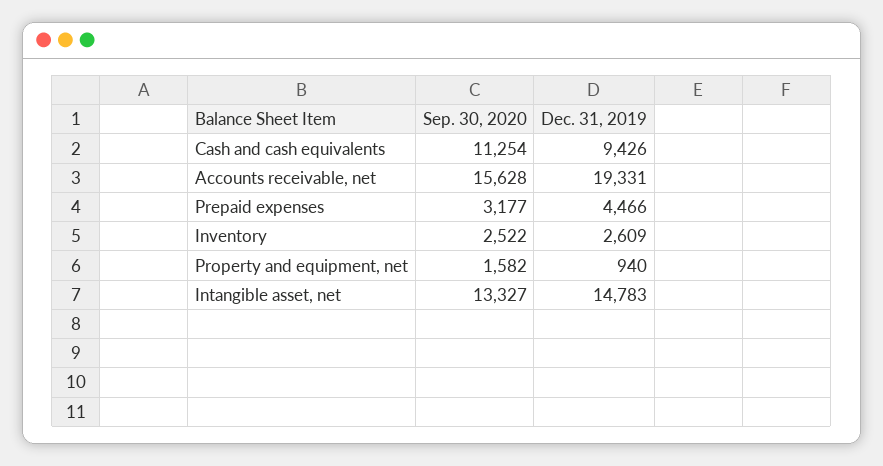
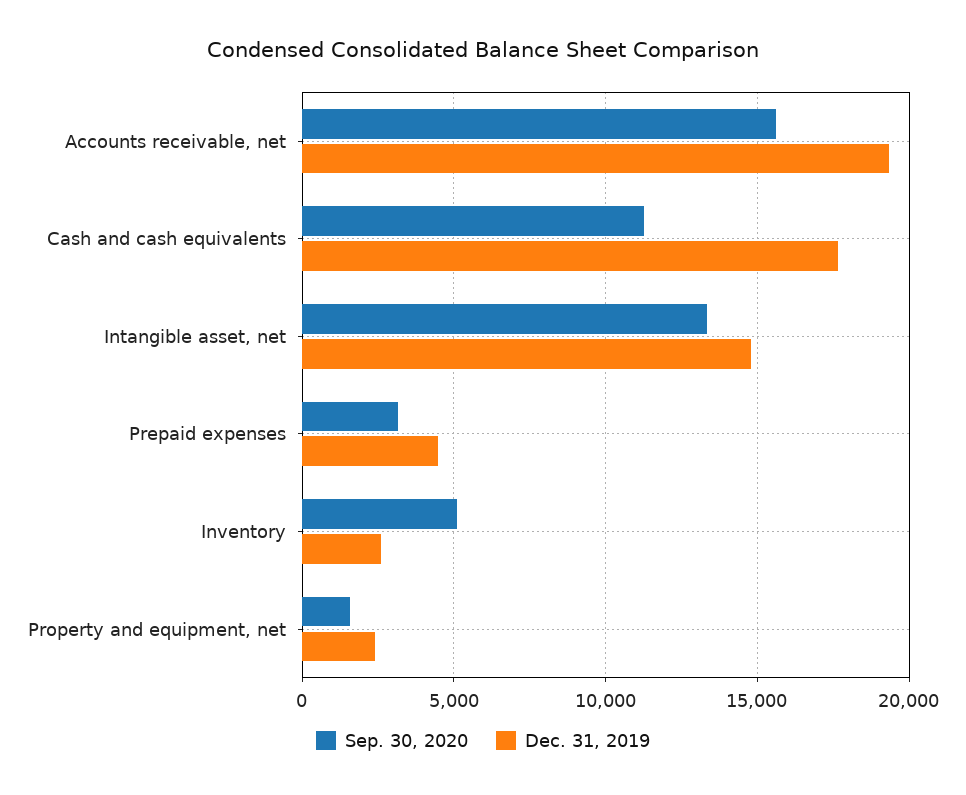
  {
    "Sep. 30, 2020": {
      "Cash and cash equivalents": 11254,
      "Accounts receivable, net": 15628,
      "Prepaid expenses": 3177,
-     "Inventory": 2522,
+     "Inventory": 5000,
      "Property and equipment, net": 1582,
      "Intangible asset, net": 13327
    },
    "Dec. 31, 2019": {
-     "Cash and cash equivalents": 9426,
+     "Cash and cash equivalents": 17500,
      "Accounts receivable, net": 19331,
      "Prepaid expenses": 4466,
      "Inventory": 2609,
-     "Property and equipment, net": 940,
+     "Property and equipment, net": 2500,
      "Intangible asset, net": 14783
    }
  }

